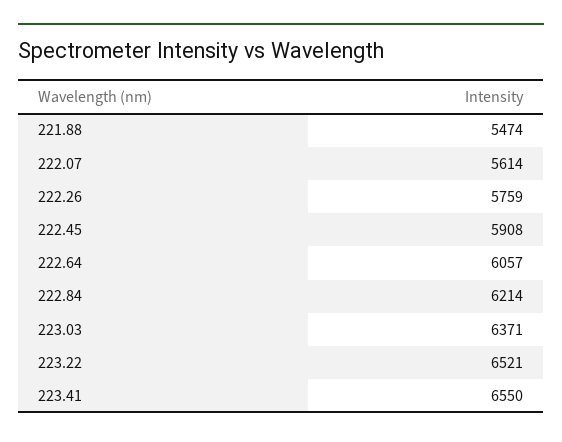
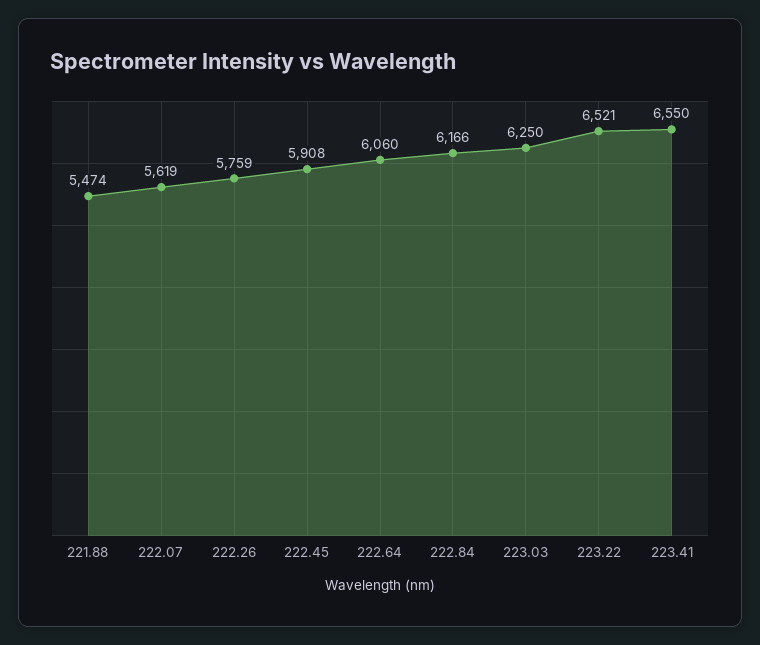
  {
    "221.88": 5474,
-   "222.07": 5614,
+   "222.07": 5619,
    "222.26": 5759,
    "222.45": 5908,
-   "222.64": 6057,
+   "222.64": 6060,
-   "222.84": 6214,
+   "222.84": 6166,
-   "223.03": 6371,
+   "223.03": 6250,
    "223.22": 6521,
    "223.41": 6550
  }

